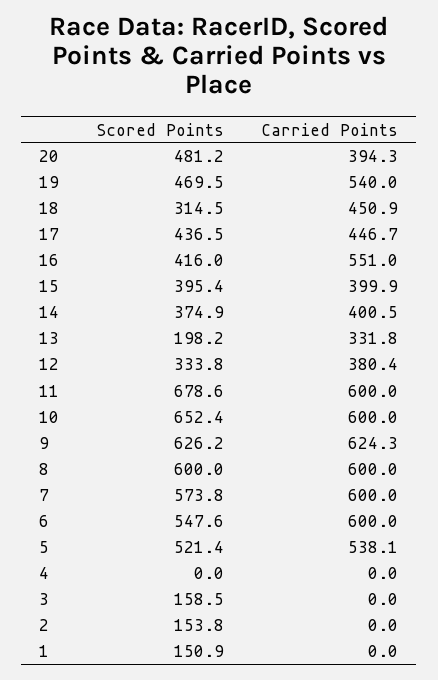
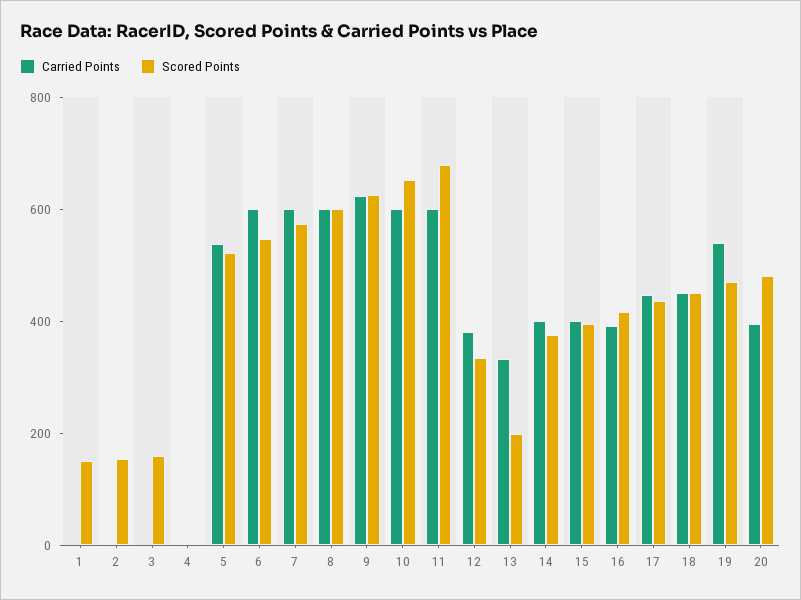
  {
    "Scored Points": {
      "20": 481.2,
      "19": 469.5,
-     "18": 314.5,
+     "18": 450,
      "17": 436.5,
      "16": 416,
      "15": 395.4,
      "14": 374.9,
      "13": 198.2,
      "12": 333.8,
      "11": 678.6,
      "10": 652.4,
      "9": 626.2,
      "8": 600,
      "7": 573.8,
      "6": 547.6,
      "5": 521.4,
      "4": 0,
      "3": 158.5,
      "2": 153.8,
      "1": 150.9
    },
    "Carried Points": {
      "20": 394.3,
      "19": 540,
      "18": 450.9,
      "17": 446.7,
-     "16": 551,
+     "16": 400,
      "15": 399.9,
      "14": 400.5,
      "13": 331.8,
      "12": 380.4,
      "11": 600,
      "10": 600,
      "9": 624.3,
      "8": 600,
      "7": 600,
      "6": 600,
      "5": 538.1,
      "4": 0,
      "3": 0,
      "2": 0,
      "1": 0
    }
  }

